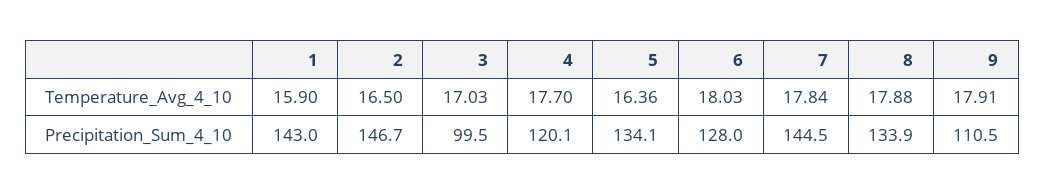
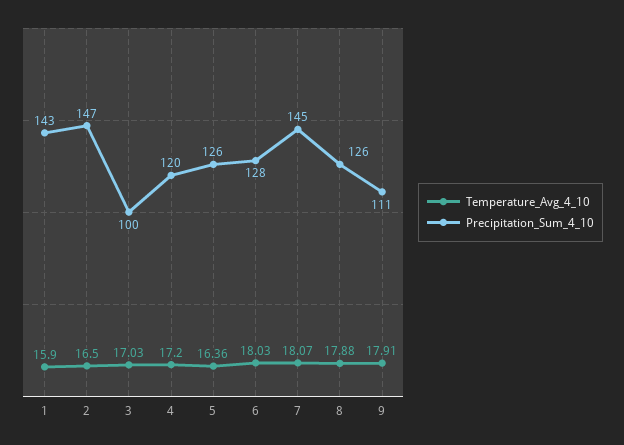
  {
    "Temperature_Avg_4_10": {
      "1": 15.9,
      "2": 16.5,
      "3": 17.03,
-     "4": 17.7,
+     "4": 17.2,
      "5": 16.36,
      "6": 18.03,
-     "7": 17.84,
+     "7": 18.07,
      "8": 17.88,
      "9": 17.91
    },
    "Precipitation_Sum_4_10": {
      "1": 143,
      "2": 146.7,
      "3": 99.5,
      "4": 120.1,
-     "5": 134.1,
+     "5": 126,
      "6": 128,
      "7": 144.5,
-     "8": 133.9,
+     "8": 126,
      "9": 110.5
    }
  }

